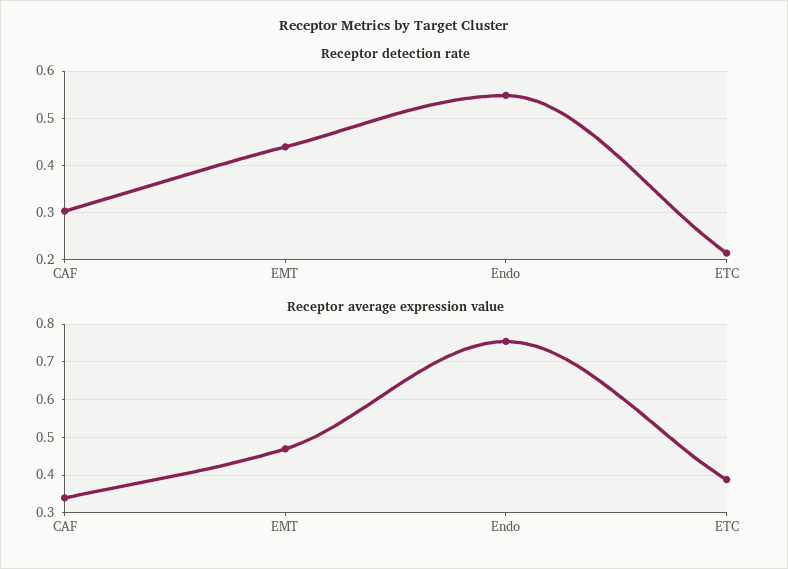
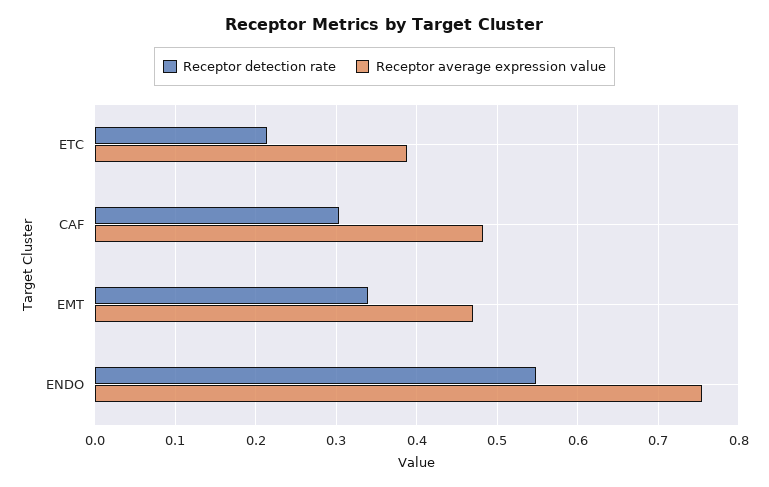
  {
    "Receptor detection rate": {
      "CAF": 0.3,
-     "EMT": 0.44,
+     "EMT": 0.34,
      "Endo": 0.55,
      "ETC": 0.21
    },
    "Receptor average expression value": {
-     "CAF": 0.34,
+     "CAF": 0.48,
      "EMT": 0.47,
      "Endo": 0.75,
      "ETC": 0.39
    }
  }

